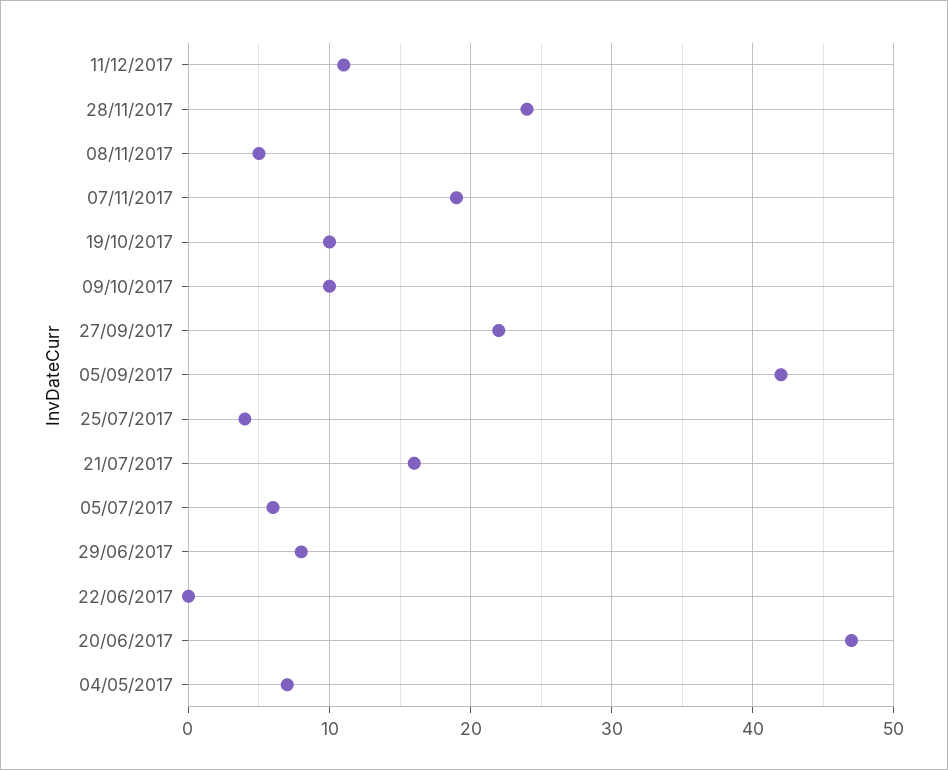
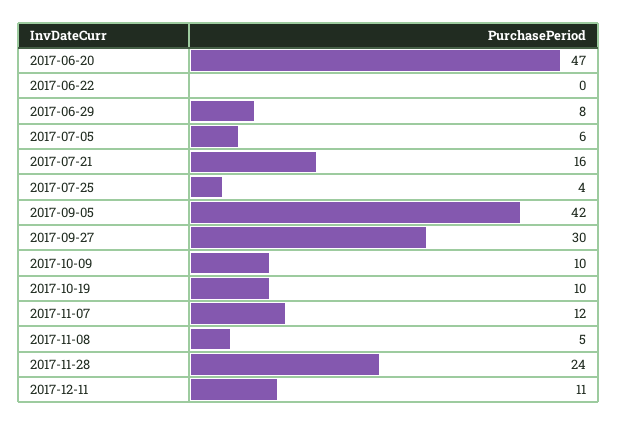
  {
    "11/12/2017": 11,
    "28/11/2017": 24,
    "08/11/2017": 5,
-   "07/11/2017": 19,
+   "07/11/2017": 12,
    "19/10/2017": 10,
    "09/10/2017": 10,
-   "27/09/2017": 22,
+   "27/09/2017": 30,
    "05/09/2017": 42,
    "25/07/2017": 4,
    "21/07/2017": 16,
    "05/07/2017": 6,
    "29/06/2017": 8,
    "22/06/2017": 0,
-   "20/06/2017": 47,
+   "20/06/2017": 47
-   "04/05/2017": 7
  }

